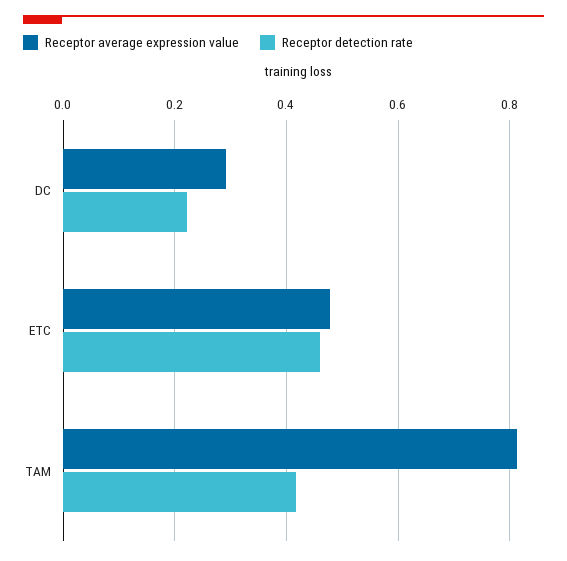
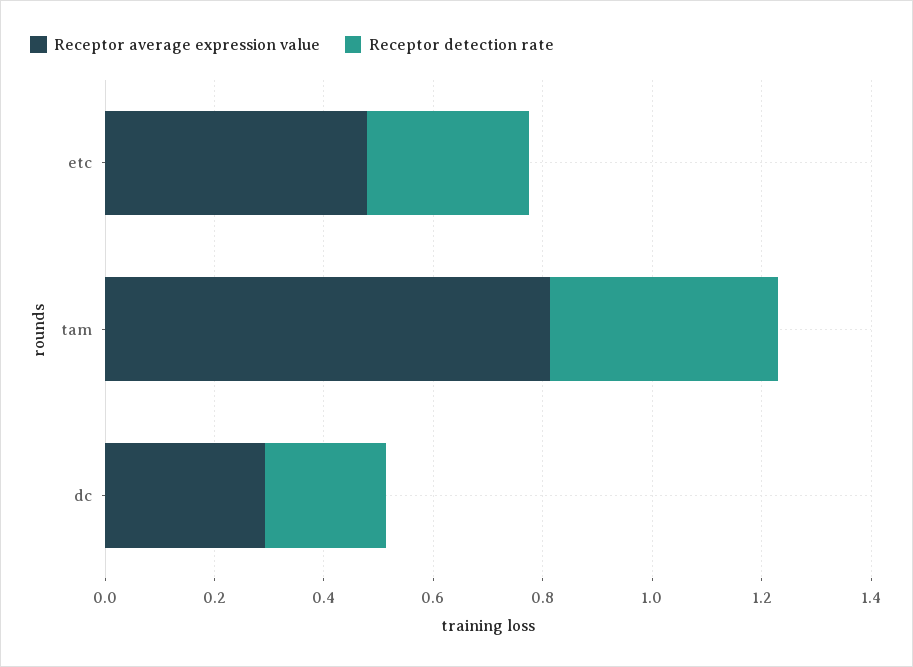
  {
    "Receptor average expression value": {
      "DC": 0.3,
      "ETC": 0.48,
      "TAM": 0.82
    },
    "Receptor detection rate": {
      "DC": 0.22,
-     "ETC": 0.46,
+     "ETC": 0.3,
      "TAM": 0.42
    }
  }

